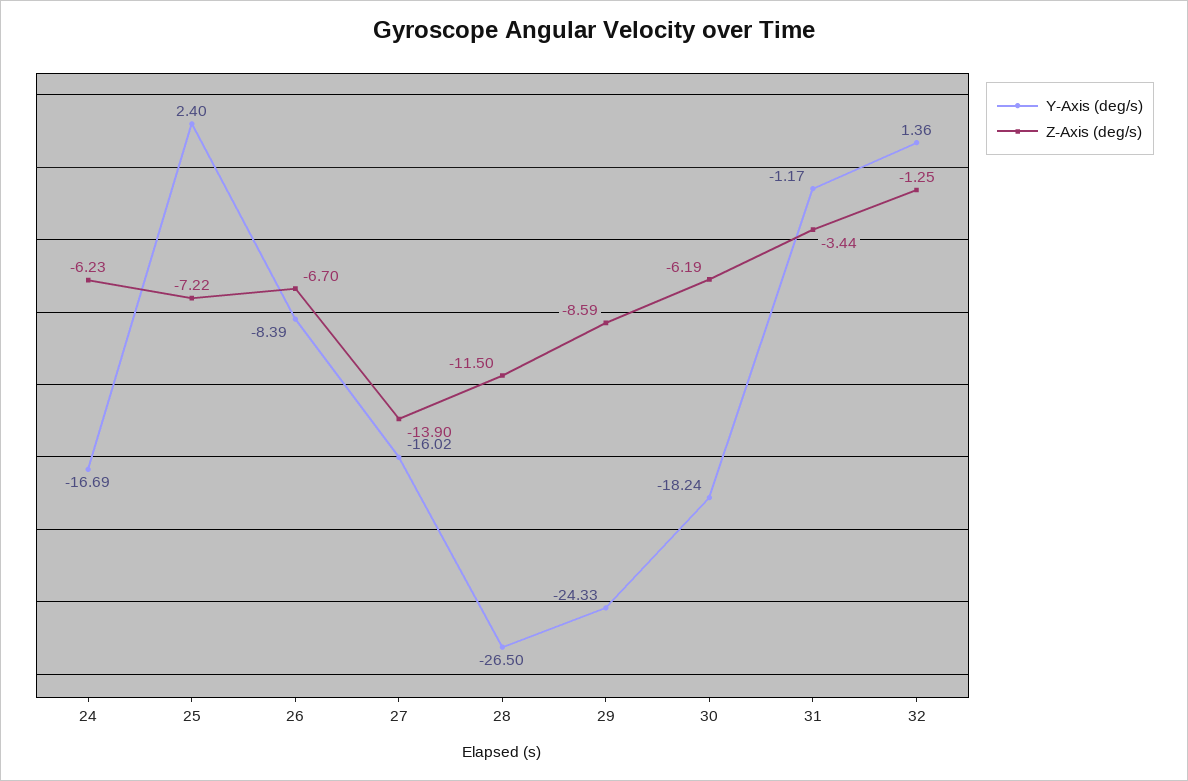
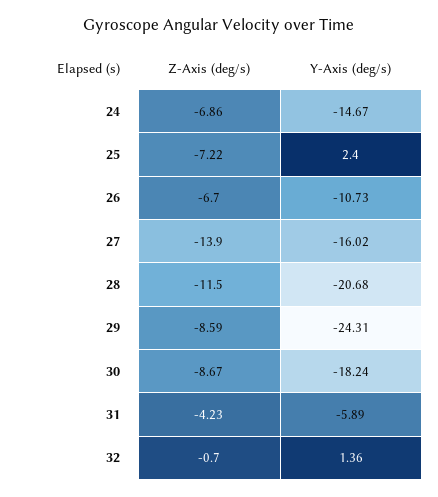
  {
    "Y-Axis (deg/s)": {
-     "24": -16.69,
+     "24": -14.67,
      "25": 2.4,
-     "26": -8.39,
+     "26": -10.73,
      "27": -16.02,
-     "28": -26.5,
+     "28": -20.68,
-     "29": -24.33,
+     "29": -24.31,
      "30": -18.24,
-     "31": -1.17,
+     "31": -5.89,
      "32": 1.36
    },
    "Z-Axis (deg/s)": {
-     "24": -6.23,
+     "24": -6.86,
      "25": -7.22,
      "26": -6.7,
      "27": -13.9,
      "28": -11.5,
      "29": -8.59,
-     "30": -6.19,
+     "30": -8.67,
-     "31": -3.44,
+     "31": -4.23,
-     "32": -1.25
+     "32": -0.7
    }
  }

